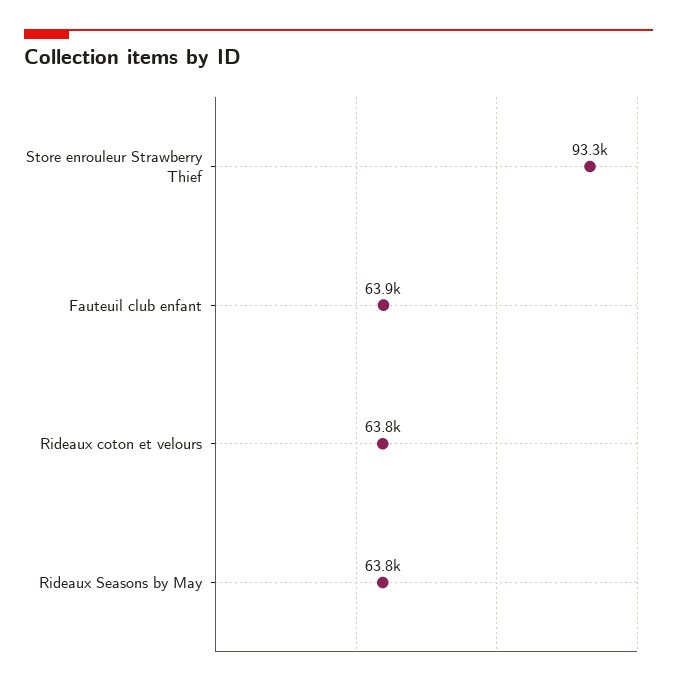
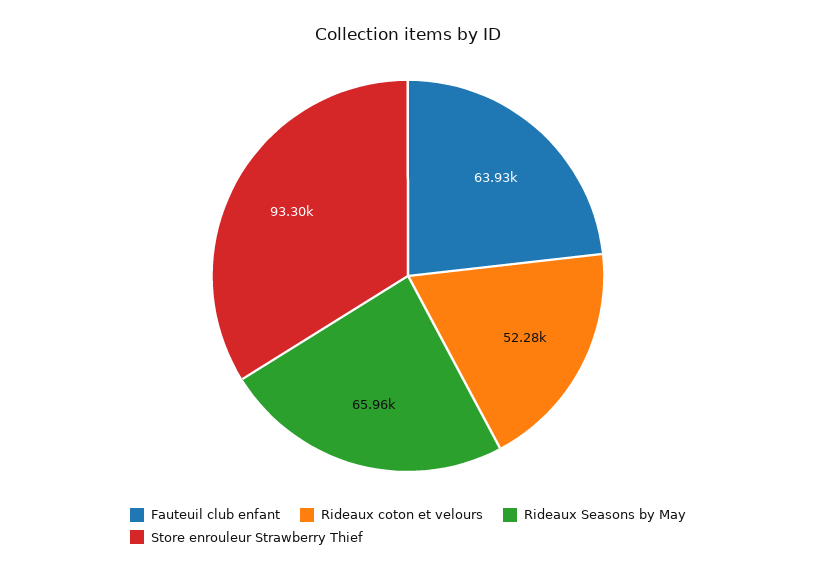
  {
    "Store enrouleur Strawberry Thief": 93300,
    "Fauteuil club enfant": 63930,
-   "Rideaux coton et velours": 63800,
+   "Rideaux coton et velours": 52280,
-   "Rideaux Seasons by May": 63800
+   "Rideaux Seasons by May": 65960
  }

